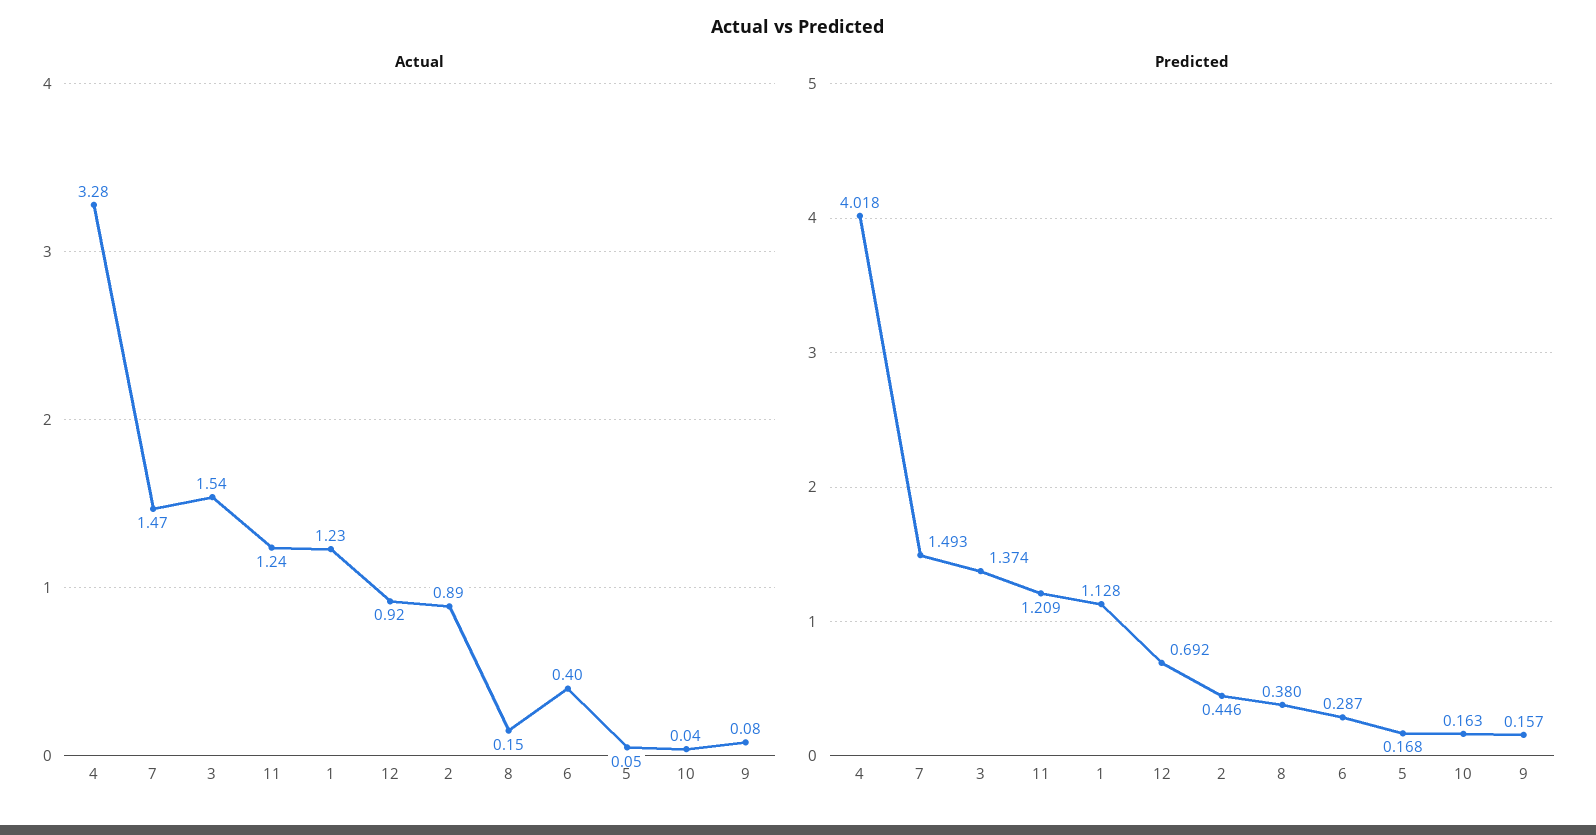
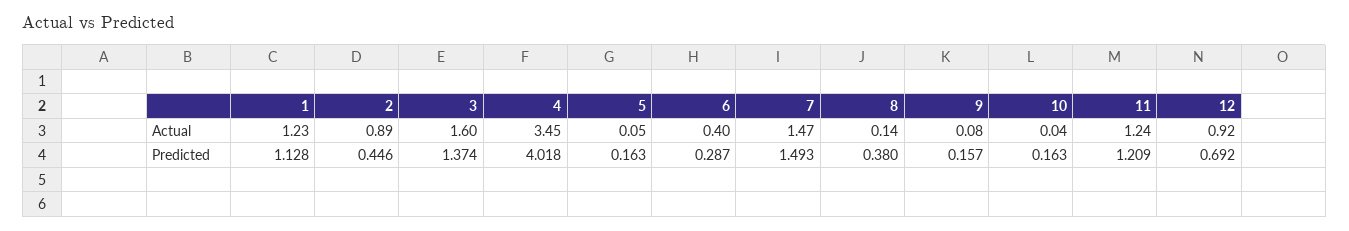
  {
    "Actual": {
-     "4": 3.28,
+     "4": 3.45,
      "7": 1.47,
-     "3": 1.54,
+     "3": 1.6,
      "11": 1.24,
      "1": 1.23,
      "12": 0.92,
      "2": 0.89,
-     "8": 0.15,
+     "8": 0.14,
      "6": 0.4,
      "5": 0.05,
      "10": 0.04,
      "9": 0.08
    },
    "Predicted": {
      "4": 4.018,
      "7": 1.493,
      "3": 1.374,
      "11": 1.209,
      "1": 1.128,
      "12": 0.692,
      "2": 0.446,
      "8": 0.38,
      "6": 0.287,
-     "5": 0.168,
+     "5": 0.163,
      "10": 0.163,
      "9": 0.157
    }
  }

